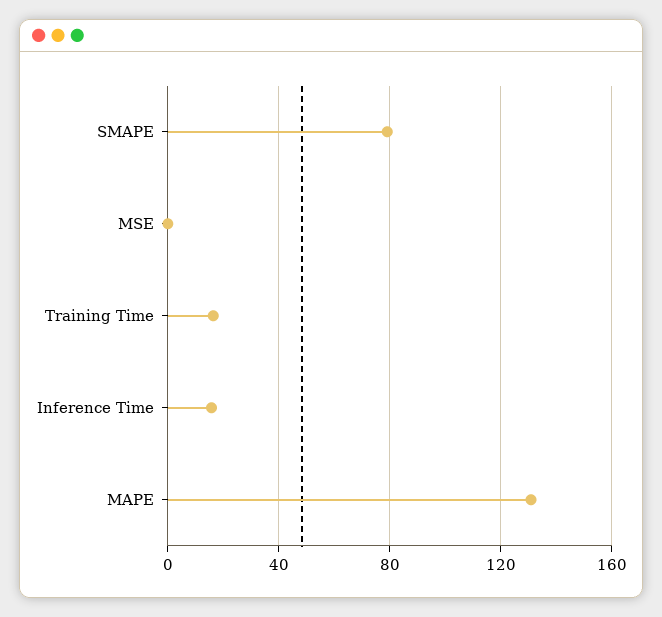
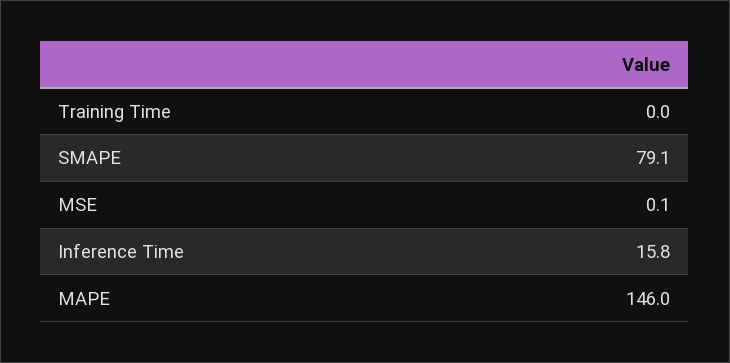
  {
    "SMAPE": 79.1,
    "MSE": 0.1,
-   "Training Time": 15,
+   "Training Time": 0,
    "Inference Time": 15.8,
-   "MAPE": 130
+   "MAPE": 146
  }

